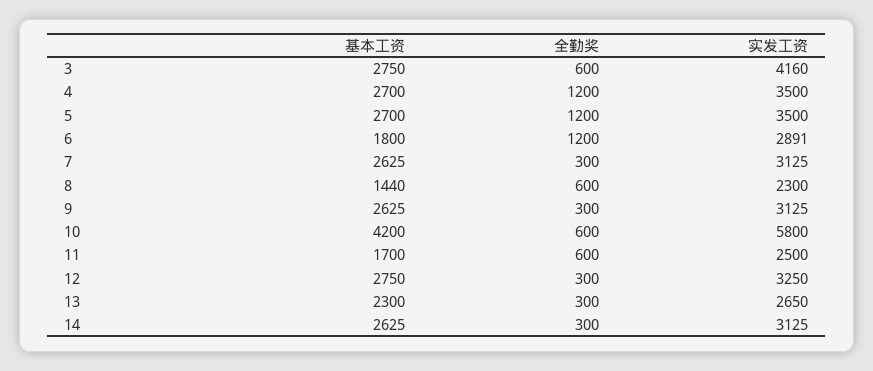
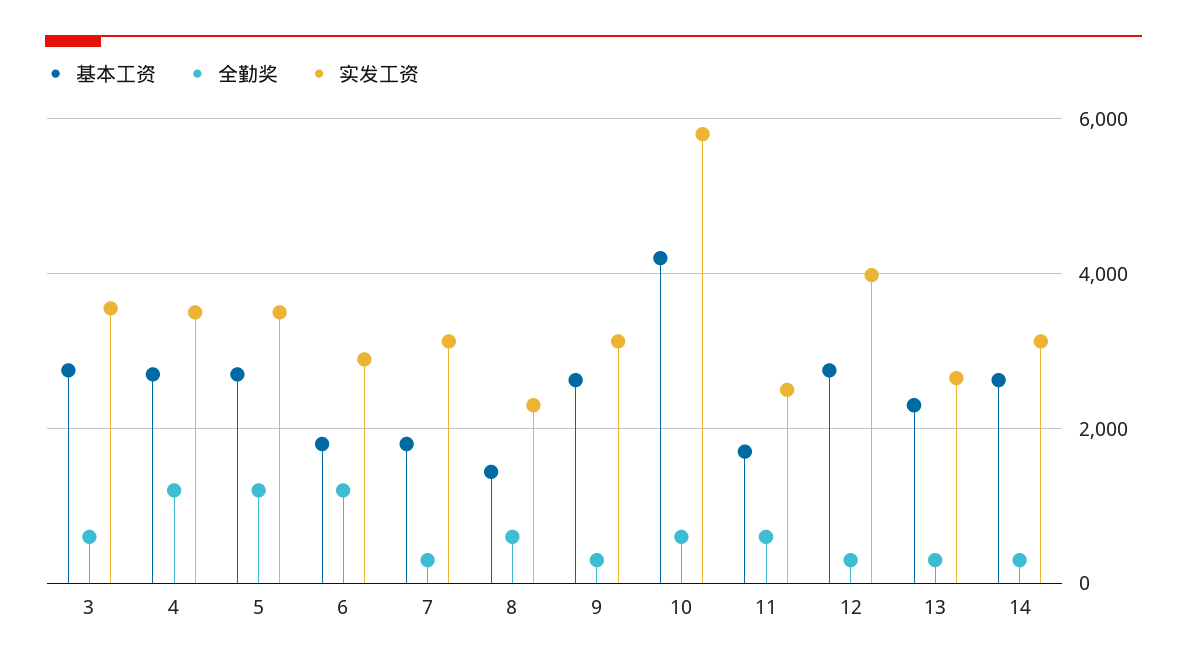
  {
    "基本工资": {
      "3": 2750,
      "4": 2700,
      "5": 2700,
      "6": 1800,
-     "7": 2625,
+     "7": 1800,
      "8": 1440,
      "9": 2625,
      "10": 4200,
      "11": 1700,
      "12": 2750,
      "13": 2300,
      "14": 2625
    },
    "全勤奖": {
      "3": 600,
      "4": 1200,
      "5": 1200,
      "6": 1200,
      "7": 300,
      "8": 600,
      "9": 300,
      "10": 600,
      "11": 600,
      "12": 300,
      "13": 300,
      "14": 300
    },
    "实发工资": {
-     "3": 4160,
+     "3": 3600,
      "4": 3500,
      "5": 3500,
      "6": 2891,
      "7": 3125,
      "8": 2300,
      "9": 3125,
      "10": 5800,
      "11": 2500,
-     "12": 3250,
+     "12": 4000,
      "13": 2650,
      "14": 3125
    }
  }

